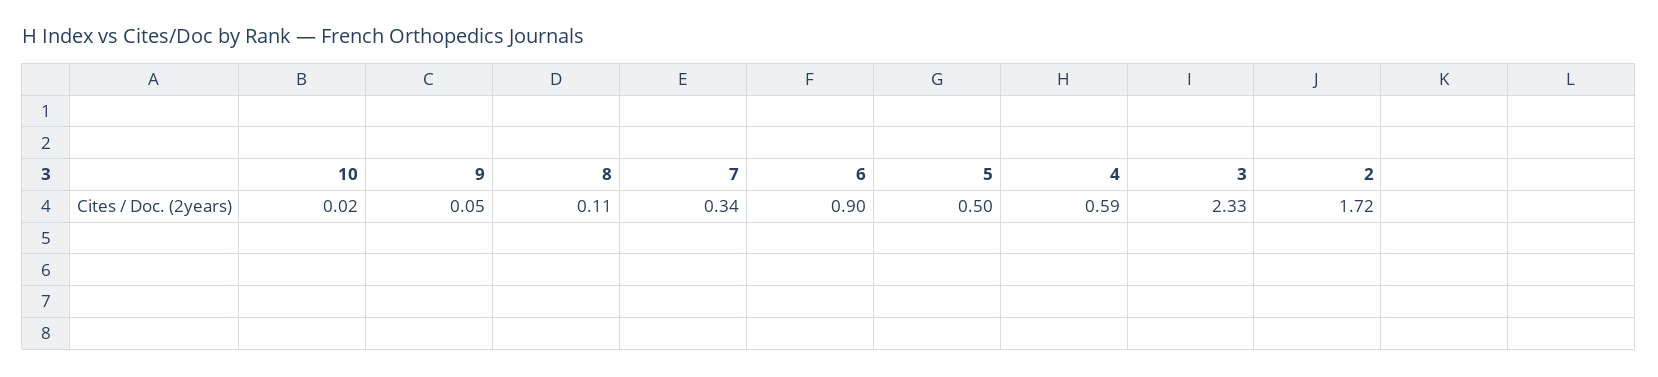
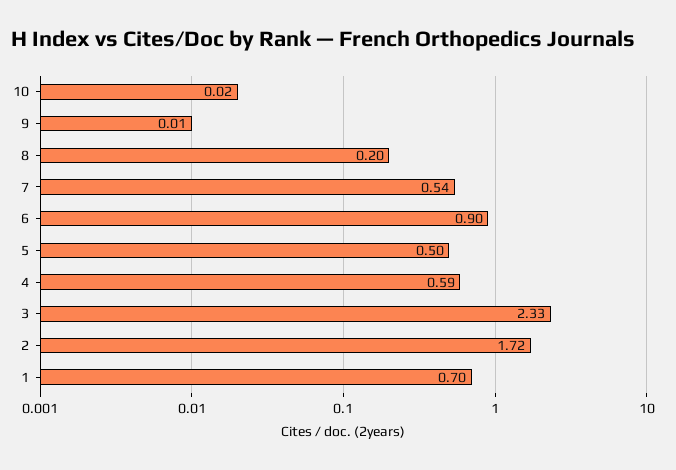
  {
    "10": 0.02,
-   "9": 0.05,
+   "9": 0.01,
-   "8": 0.11,
+   "8": 0.2,
-   "7": 0.34,
+   "7": 0.54,
    "6": 0.9,
    "5": 0.5,
    "4": 0.59,
    "3": 2.33,
-   "2": 1.72
+   "2": 1.72,
+   "1": 0.7
  }

